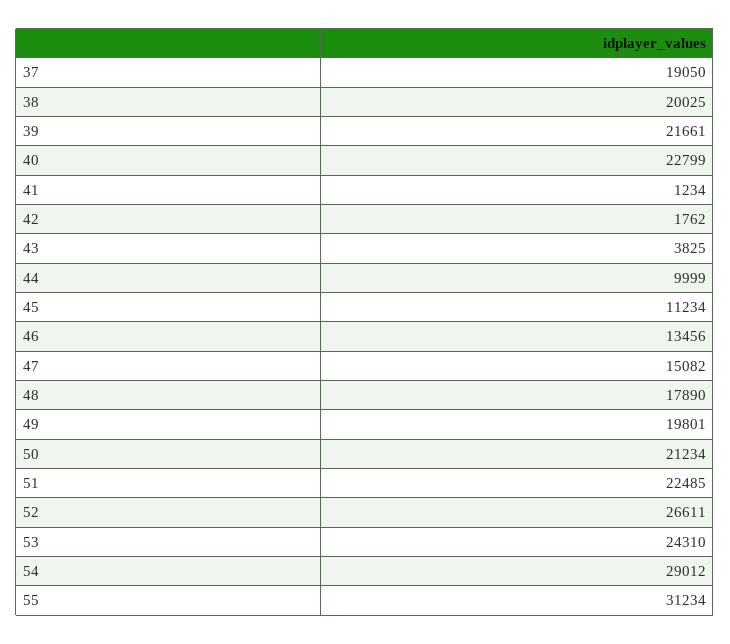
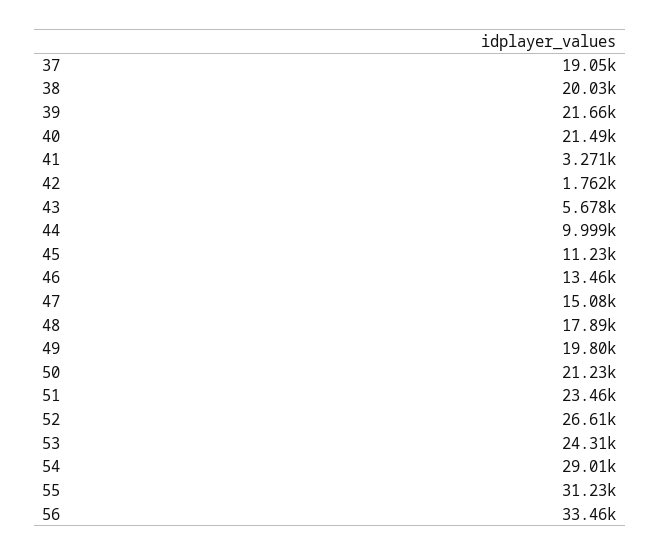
  {
    "37": 19050,
    "38": 20025,
    "39": 21661,
-   "40": 22799,
+   "40": 21490,
-   "41": 1234,
+   "41": 3271,
    "42": 1762,
-   "43": 3825,
+   "43": 5678,
    "44": 9999,
    "45": 11234,
    "46": 13456,
    "47": 15082,
    "48": 17890,
    "49": 19801,
    "50": 21234,
-   "51": 22485,
+   "51": 23460,
    "52": 26611,
    "53": 24310,
    "54": 29012,
-   "55": 31234
+   "55": 31234,
+   "56": 33460
  }

